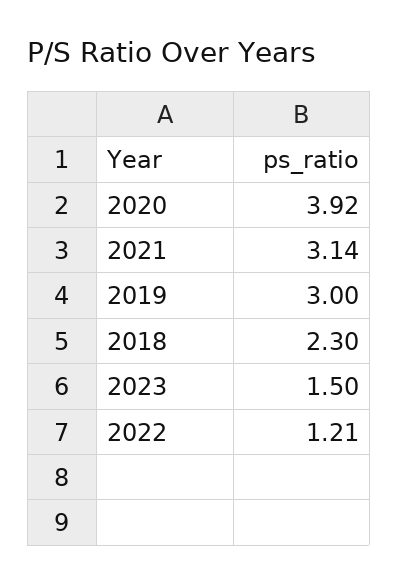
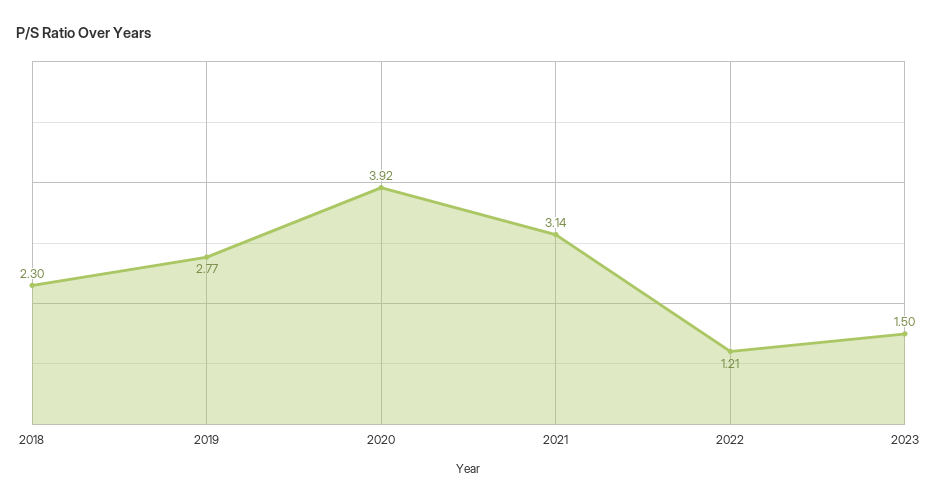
  {
    "2020": 3.92,
    "2021": 3.14,
-   "2019": 3,
+   "2019": 2.77,
    "2018": 2.3,
    "2023": 1.5,
    "2022": 1.21
  }

